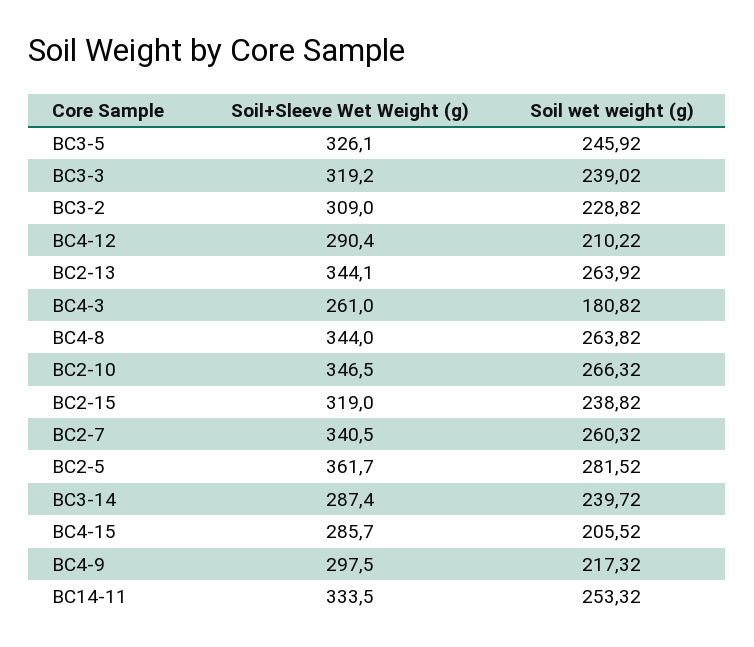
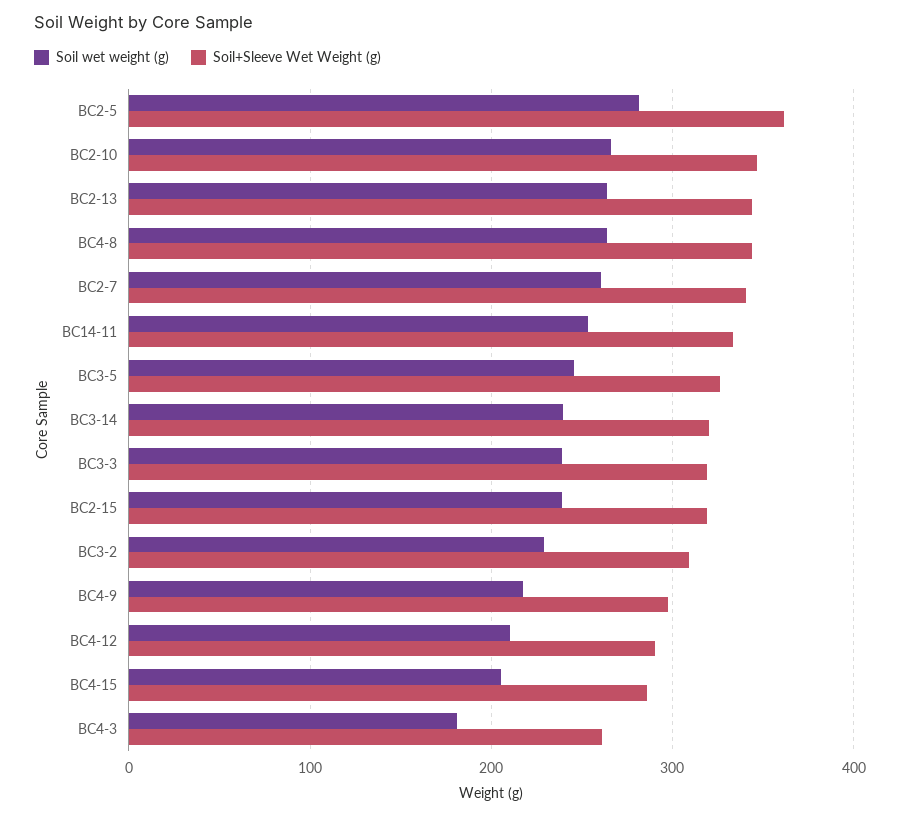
  {
    "Soil+Sleeve Wet Weight (g)": {
      "BC3-5": 326.1,
      "BC3-3": 319.2,
      "BC3-2": 309,
      "BC4-12": 290.4,
      "BC2-13": 344.1,
      "BC4-3": 261,
      "BC4-8": 344,
      "BC2-10": 346.5,
      "BC2-15": 319,
      "BC2-7": 340.5,
      "BC2-5": 361.7,
-     "BC3-14": 287.4,
+     "BC3-14": 320,
      "BC4-15": 285.7,
      "BC4-9": 297.5,
      "BC14-11": 333.5
    },
    "Soil wet weight (g)": {
      "BC3-5": 245.92,
      "BC3-3": 239.02,
      "BC3-2": 228.82,
      "BC4-12": 210.22,
      "BC2-13": 263.92,
      "BC4-3": 180.82,
      "BC4-8": 263.82,
      "BC2-10": 266.32,
      "BC2-15": 238.82,
      "BC2-7": 260.32,
      "BC2-5": 281.52,
      "BC3-14": 239.72,
      "BC4-15": 205.52,
      "BC4-9": 217.32,
      "BC14-11": 253.32
    }
  }

